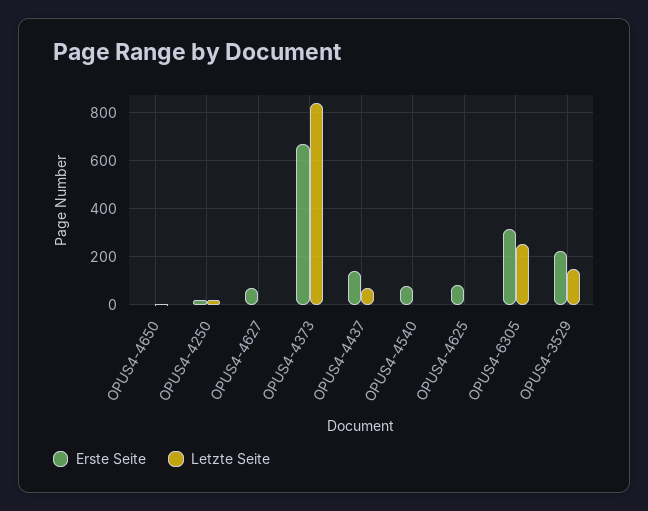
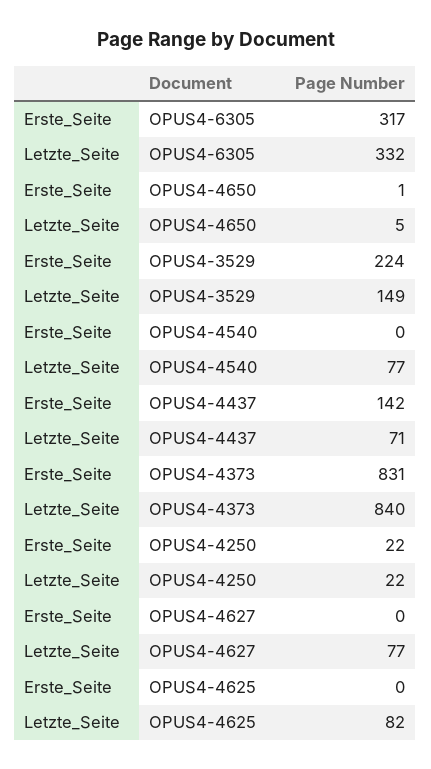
  {
    "Erste Seite": {
      "OPUS4-4650": 1,
      "OPUS4-4250": 22,
-     "OPUS4-4627": 75,
+     "OPUS4-4627": 0,
-     "OPUS4-4373": 675,
+     "OPUS4-4373": 831,
      "OPUS4-4437": 142,
-     "OPUS4-4540": 75,
+     "OPUS4-4540": 0,
-     "OPUS4-4625": 75,
+     "OPUS4-4625": 0,
      "OPUS4-6305": 317,
      "OPUS4-3529": 224
    },
    "Letzte Seite": {
      "OPUS4-4650": 5,
      "OPUS4-4250": 22,
-     "OPUS4-4627": 0,
+     "OPUS4-4627": 77,
      "OPUS4-4373": 840,
      "OPUS4-4437": 71,
-     "OPUS4-4540": 0,
+     "OPUS4-4540": 77,
-     "OPUS4-4625": 0,
+     "OPUS4-4625": 82,
-     "OPUS4-6305": 250,
+     "OPUS4-6305": 332,
      "OPUS4-3529": 149
    }
  }

